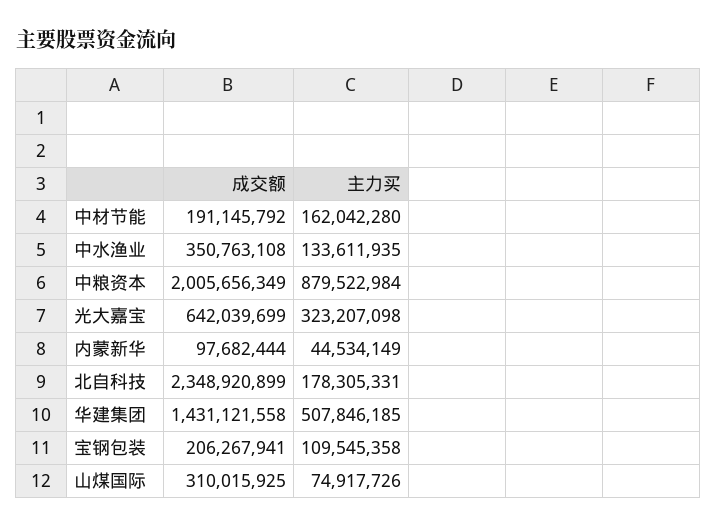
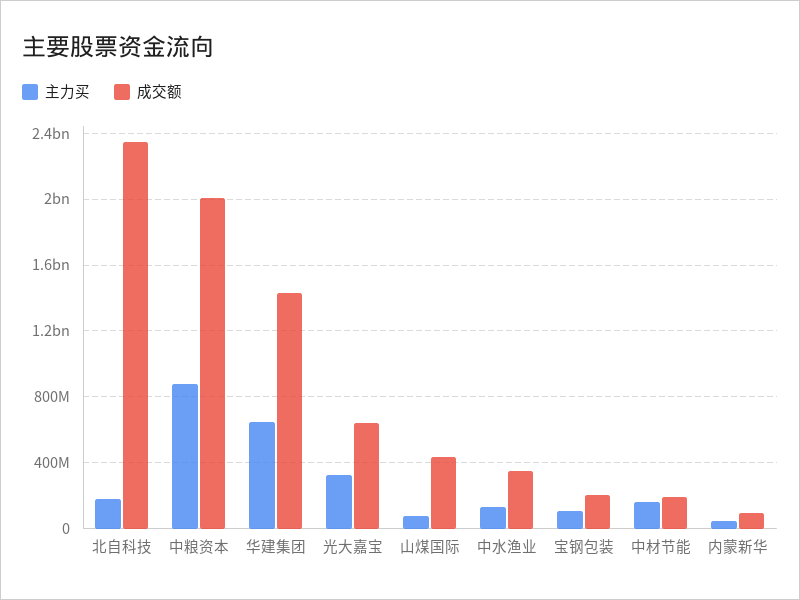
  {
    "成交额": {
      "中材节能": 191145792,
      "中水渔业": 350763108,
      "中粮资本": 2005656349,
      "光大嘉宝": 642039699,
      "内蒙新华": 97682444,
      "北自科技": 2348920899,
      "华建集团": 1431121558,
      "宝钢包装": 206267941,
-     "山煤国际": 310015925
+     "山煤国际": 450000000
    },
    "主力买": {
      "中材节能": 162042280,
      "中水渔业": 133611935,
      "中粮资本": 879522984,
      "光大嘉宝": 323207098,
      "内蒙新华": 44534149,
      "北自科技": 178305331,
-     "华建集团": 507846185,
+     "华建集团": 650000000,
      "宝钢包装": 109545358,
      "山煤国际": 74917726
    }
  }

